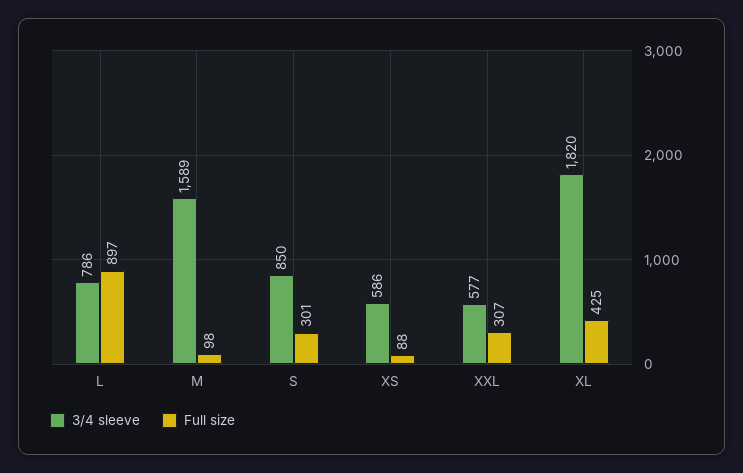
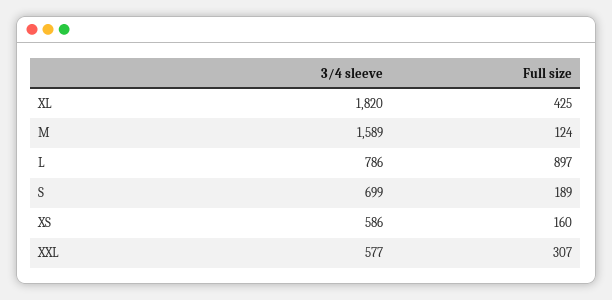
  {
    "3/4 sleeve": {
      "L": 786,
      "M": 1589,
-     "S": 850,
+     "S": 699,
      "XS": 586,
      "XXL": 577,
      "XL": 1820
    },
    "Full size": {
      "L": 897,
-     "M": 98,
+     "M": 124,
-     "S": 301,
+     "S": 189,
-     "XS": 88,
+     "XS": 160,
      "XXL": 307,
      "XL": 425
    }
  }

